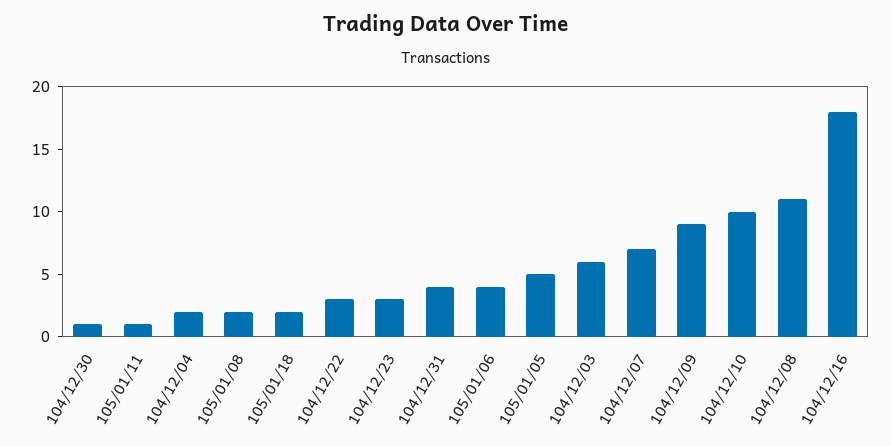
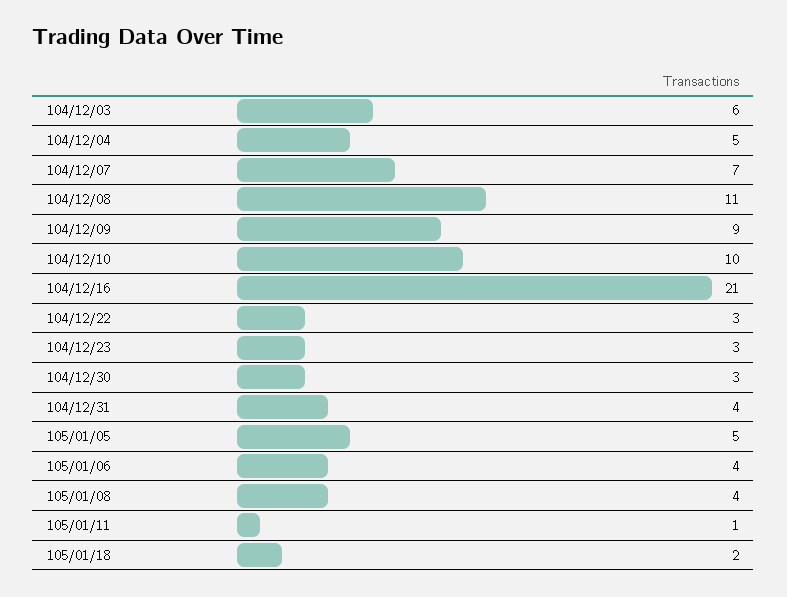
  {
-   "104/12/30": 1,
+   "104/12/30": 3,
    "105/01/11": 1,
-   "104/12/04": 2,
+   "104/12/04": 5,
-   "105/01/08": 2,
+   "105/01/08": 4,
    "105/01/18": 2,
    "104/12/22": 3,
    "104/12/23": 3,
    "104/12/31": 4,
    "105/01/06": 4,
    "105/01/05": 5,
    "104/12/03": 6,
    "104/12/07": 7,
    "104/12/09": 9,
    "104/12/10": 10,
    "104/12/08": 11,
-   "104/12/16": 18
+   "104/12/16": 21
  }

